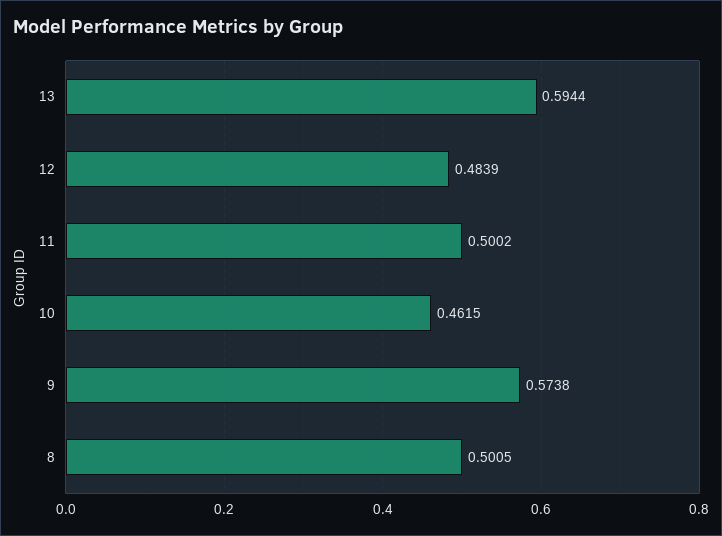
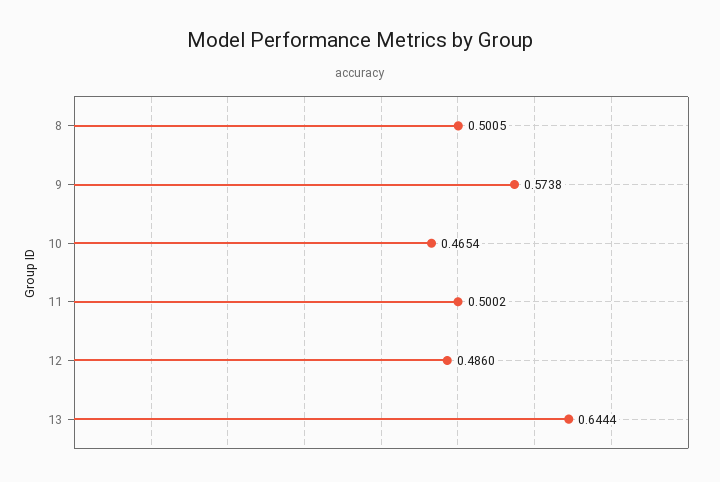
  {
-   "13": 0.5944,
+   "13": 0.6444,
-   "12": 0.4839,
+   "12": 0.486,
    "11": 0.5002,
-   "10": 0.4615,
+   "10": 0.4654,
    "9": 0.5738,
    "8": 0.5005
  }

